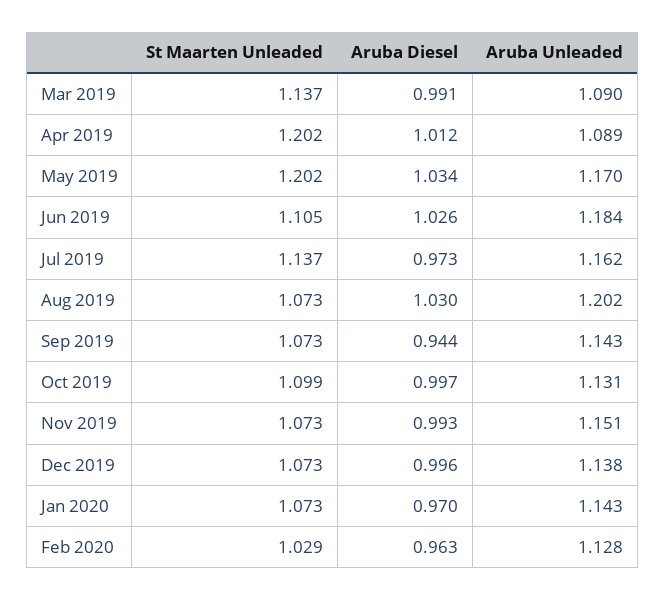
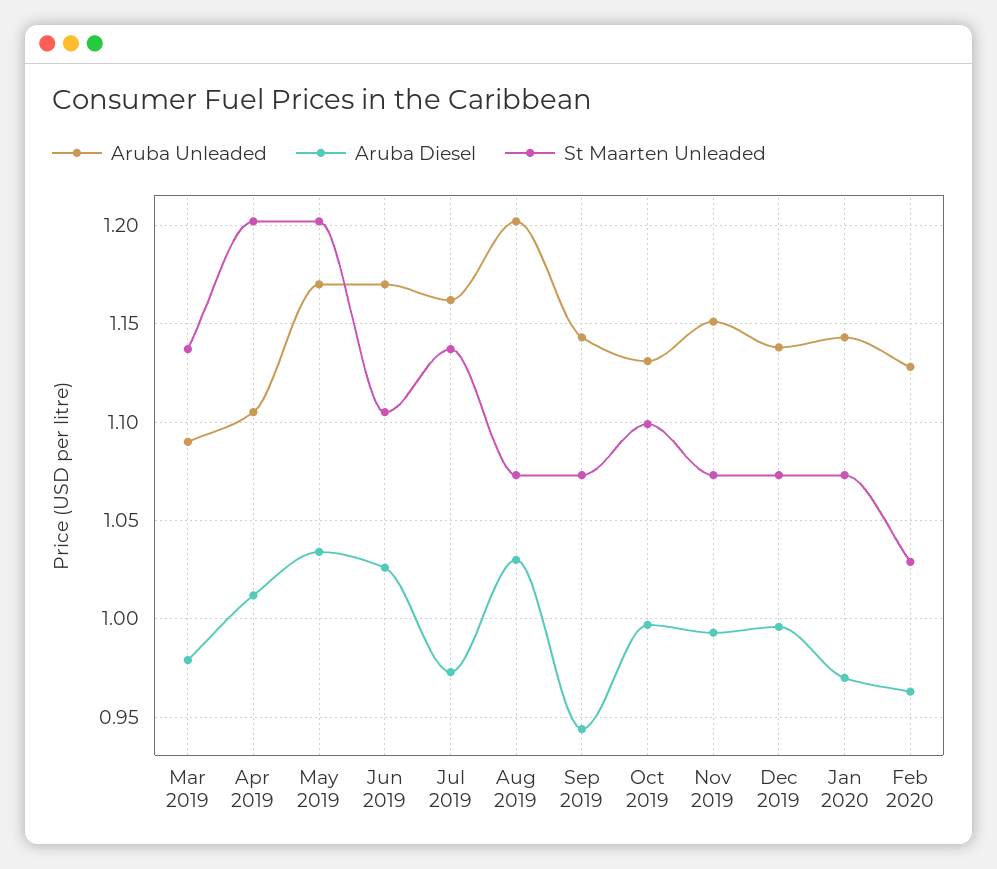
  {
    "St Maarten Unleaded": {
      "Mar 2019": 1.137,
      "Apr 2019": 1.202,
      "May 2019": 1.202,
      "Jun 2019": 1.105,
      "Jul 2019": 1.137,
      "Aug 2019": 1.073,
      "Sep 2019": 1.073,
      "Oct 2019": 1.099,
      "Nov 2019": 1.073,
      "Dec 2019": 1.073,
      "Jan 2020": 1.073,
      "Feb 2020": 1.029
    },
    "Aruba Diesel": {
-     "Mar 2019": 0.991,
+     "Mar 2019": 0.98,
      "Apr 2019": 1.012,
      "May 2019": 1.034,
      "Jun 2019": 1.026,
      "Jul 2019": 0.973,
      "Aug 2019": 1.03,
      "Sep 2019": 0.944,
      "Oct 2019": 0.997,
      "Nov 2019": 0.993,
      "Dec 2019": 0.996,
      "Jan 2020": 0.97,
      "Feb 2020": 0.963
    },
    "Aruba Unleaded": {
      "Mar 2019": 1.09,
-     "Apr 2019": 1.089,
+     "Apr 2019": 1.105,
      "May 2019": 1.17,
-     "Jun 2019": 1.184,
+     "Jun 2019": 1.17,
      "Jul 2019": 1.162,
      "Aug 2019": 1.202,
      "Sep 2019": 1.143,
      "Oct 2019": 1.131,
      "Nov 2019": 1.151,
      "Dec 2019": 1.138,
      "Jan 2020": 1.143,
      "Feb 2020": 1.128
    }
  }

